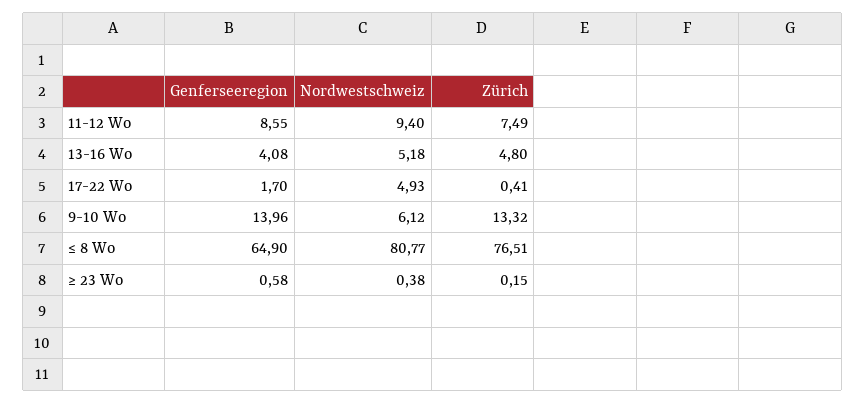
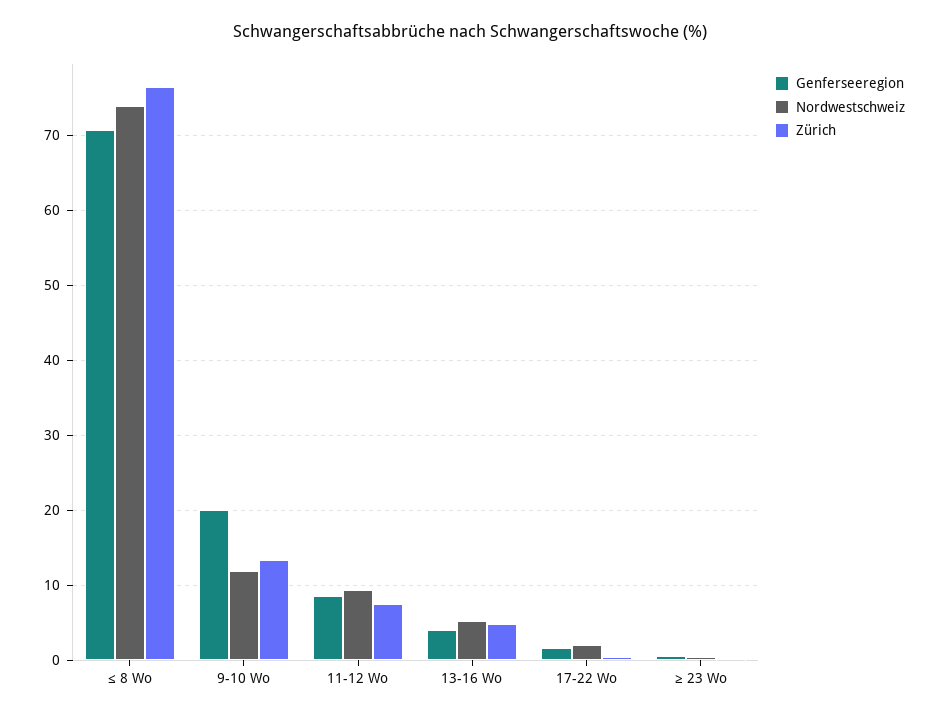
  {
    "Genferseeregion": {
      "11-12 Wo": 8.55,
      "13-16 Wo": 4.08,
      "17-22 Wo": 1.7,
-     "9-10 Wo": 13.96,
+     "9-10 Wo": 20,
-     "≤ 8 Wo": 64.9,
+     "≤ 8 Wo": 71,
      "≥ 23 Wo": 0.58
    },
    "Nordwestschweiz": {
      "11-12 Wo": 9.4,
      "13-16 Wo": 5.18,
-     "17-22 Wo": 4.93,
+     "17-22 Wo": 2,
-     "9-10 Wo": 6.12,
+     "9-10 Wo": 12,
-     "≤ 8 Wo": 80.77,
+     "≤ 8 Wo": 74,
      "≥ 23 Wo": 0.38
    },
    "Zürich": {
      "11-12 Wo": 7.49,
      "13-16 Wo": 4.8,
      "17-22 Wo": 0.41,
      "9-10 Wo": 13.32,
      "≤ 8 Wo": 76.51,
      "≥ 23 Wo": 0.15
    }
  }

